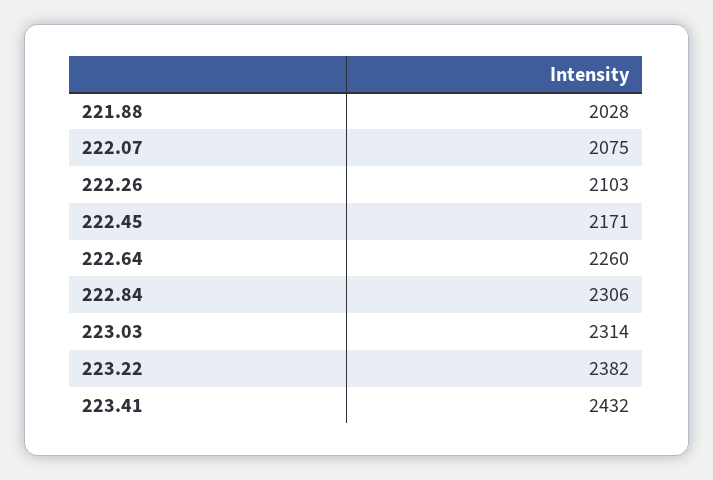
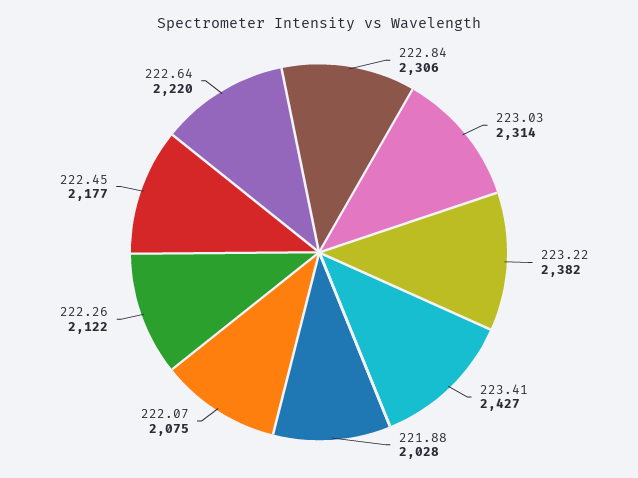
  {
    "221.88": 2028,
    "222.07": 2075,
-   "222.26": 2103,
+   "222.26": 2122,
-   "222.45": 2171,
+   "222.45": 2177,
-   "222.64": 2260,
+   "222.64": 2220,
    "222.84": 2306,
    "223.03": 2314,
    "223.22": 2382,
-   "223.41": 2432
+   "223.41": 2427
  }

